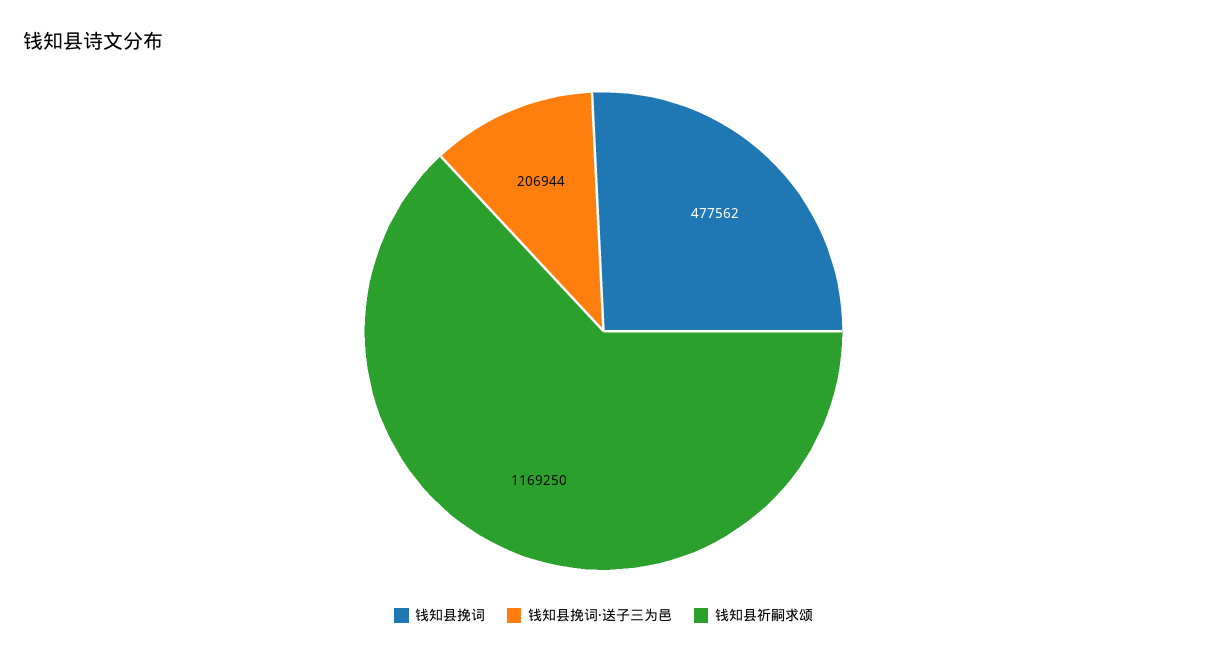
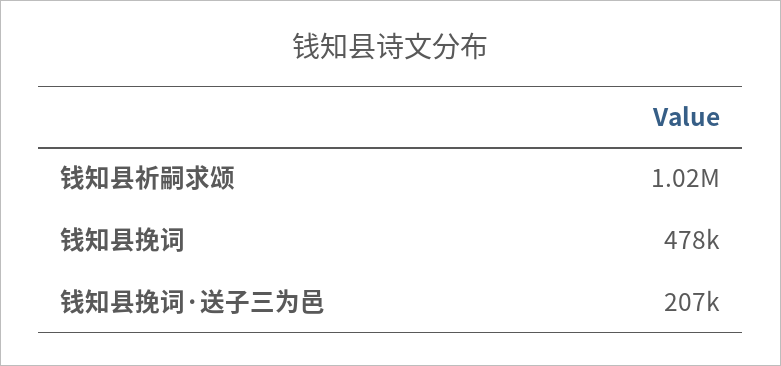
  {
    "钱知县挽词": 477562,
    "钱知县挽词·送子三为邑": 206944,
-   "钱知县祈嗣求颂": 1169250
+   "钱知县祈嗣求颂": 1020000
  }

